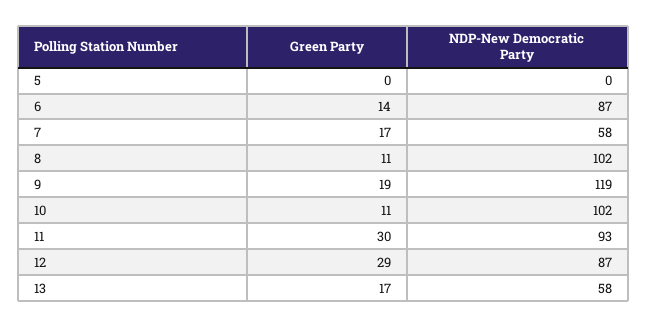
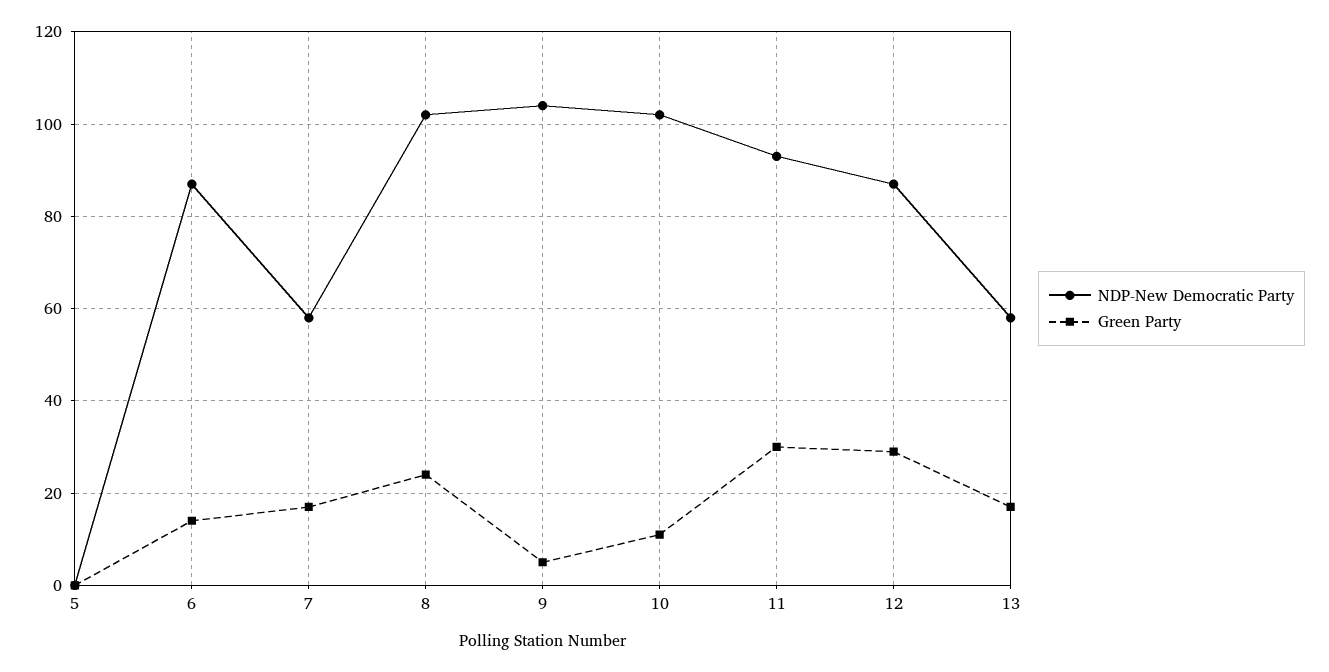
  {
    "Green Party": {
      "5": 0,
      "6": 14,
      "7": 17,
-     "8": 11,
+     "8": 25,
-     "9": 19,
+     "9": 5,
      "10": 11,
      "11": 30,
      "12": 29,
      "13": 17
    },
    "NDP-New Democratic Party": {
      "5": 0,
      "6": 87,
      "7": 58,
      "8": 102,
-     "9": 119,
+     "9": 105,
      "10": 102,
      "11": 93,
      "12": 87,
      "13": 58
    }
  }

